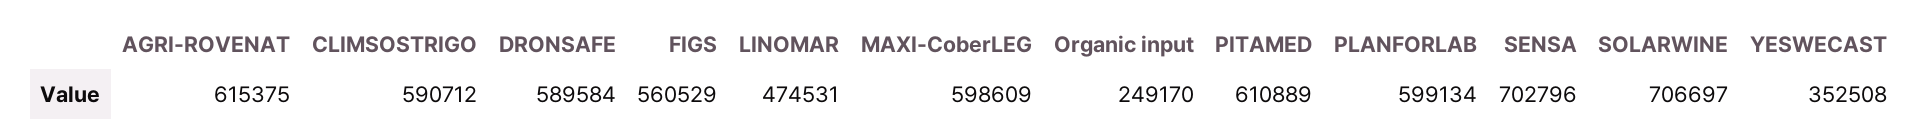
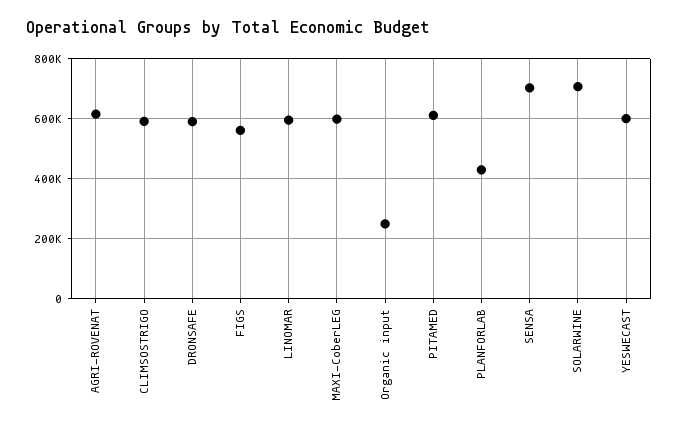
  {
    "AGRI-ROVENAT": 615375,
    "CLIMSOSTRIGO": 590712,
    "DRONSAFE": 589584,
    "FIGS": 560529,
-   "LINOMAR": 474531,
+   "LINOMAR": 600000,
    "MAXI-CoberLEG": 598609,
    "Organic input": 249170,
    "PITAMED": 610889,
-   "PLANFORLAB": 599134,
+   "PLANFORLAB": 425000,
    "SENSA": 702796,
    "SOLARWINE": 706697,
-   "YESWECAST": 352508
+   "YESWECAST": 600000
  }

